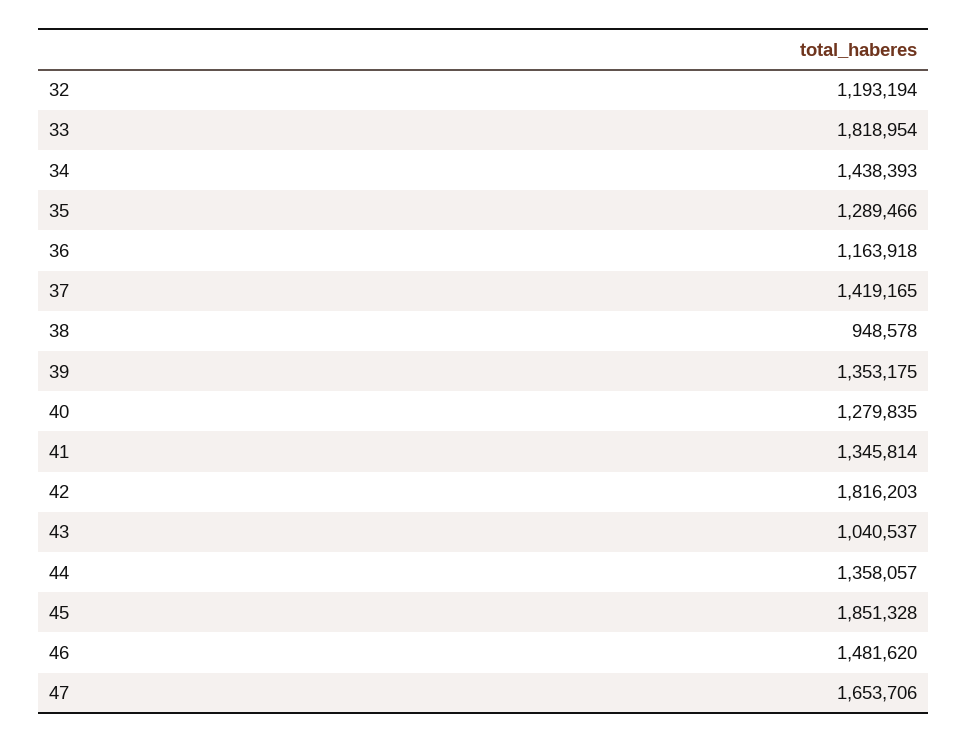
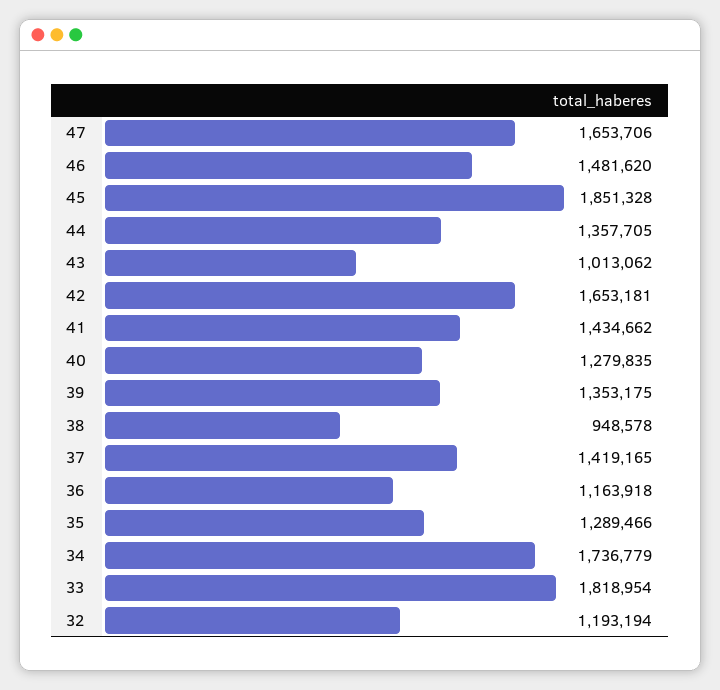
  {
    "32": 1193194,
    "33": 1818954,
-   "34": 1438393,
+   "34": 1736779,
    "35": 1289466,
    "36": 1163918,
    "37": 1419165,
    "38": 948578,
    "39": 1353175,
    "40": 1279835,
-   "41": 1345814,
+   "41": 1434662,
-   "42": 1816203,
+   "42": 1653181,
-   "43": 1040537,
+   "43": 1013062,
-   "44": 1358057,
+   "44": 1357705,
    "45": 1851328,
    "46": 1481620,
    "47": 1653706
  }

